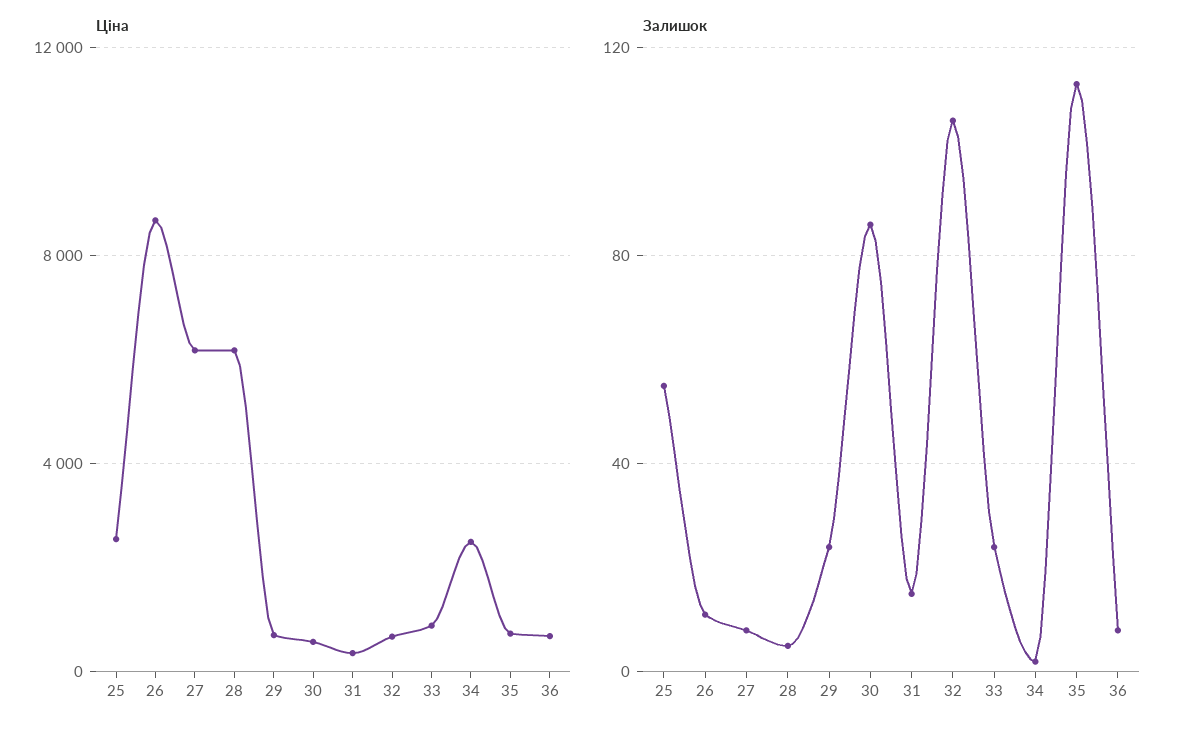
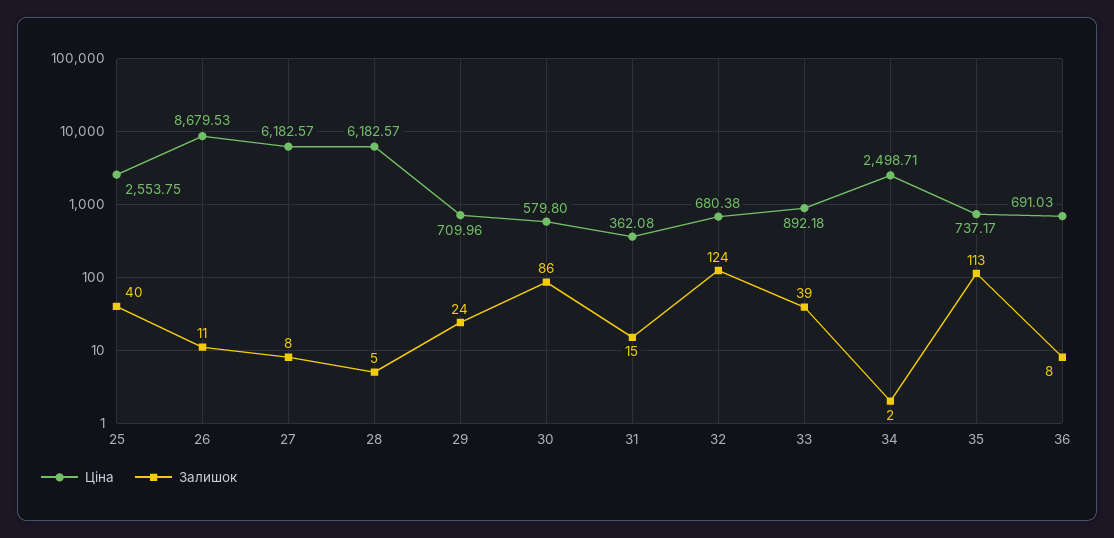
  {
    "Ціна": {
      "25": 2553.75,
      "26": 8679.53,
      "27": 6182.57,
      "28": 6182.57,
      "29": 709.96,
      "30": 579.8,
      "31": 362.08,
      "32": 680.38,
      "33": 892.18,
      "34": 2498.71,
      "35": 737.17,
      "36": 691.03
    },
    "Залишок": {
-     "25": 55,
+     "25": 40,
      "26": 11,
      "27": 8,
      "28": 5,
      "29": 24,
      "30": 86,
      "31": 15,
-     "32": 105,
+     "32": 124,
-     "33": 25,
+     "33": 39,
      "34": 2,
      "35": 113,
      "36": 8
    }
  }

